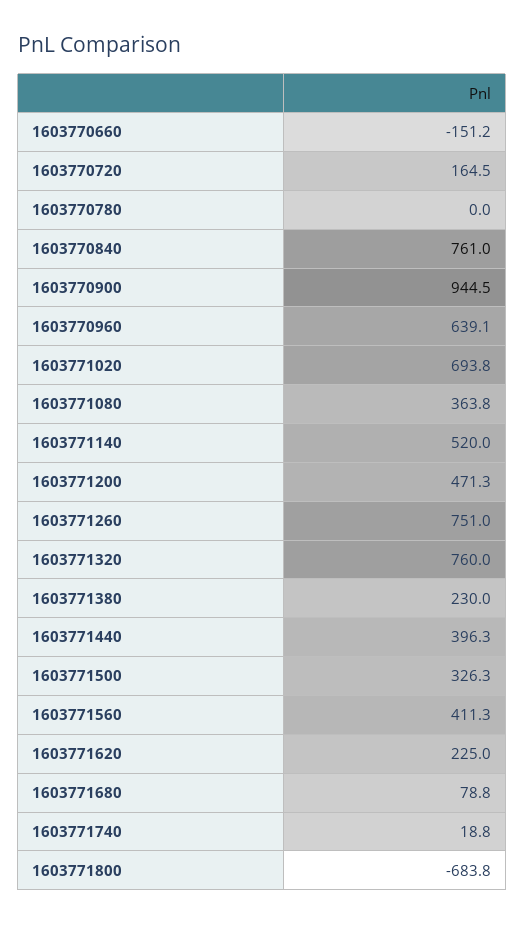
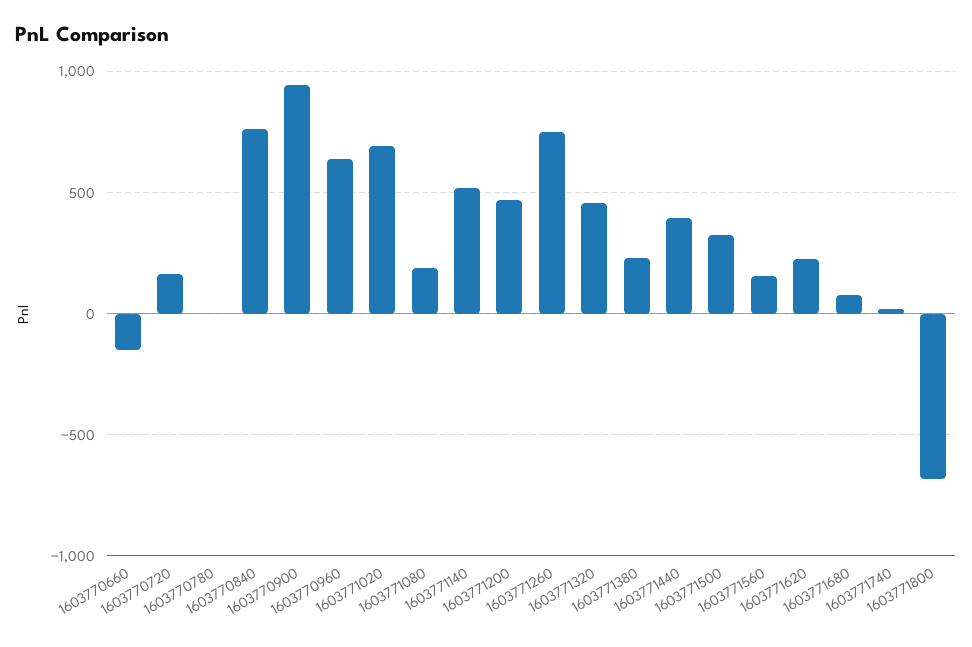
  {
    "1603770660": -151.2,
    "1603770720": 164.5,
    "1603770780": 0,
    "1603770840": 761,
    "1603770900": 944.5,
    "1603770960": 639.1,
    "1603771020": 693.8,
-   "1603771080": 363.8,
+   "1603771080": 200,
    "1603771140": 520,
    "1603771200": 471.3,
    "1603771260": 751,
-   "1603771320": 760,
+   "1603771320": 450,
    "1603771380": 230,
    "1603771440": 396.3,
    "1603771500": 326.3,
-   "1603771560": 411.3,
+   "1603771560": 150,
    "1603771620": 225,
    "1603771680": 78.8,
    "1603771740": 18.8,
    "1603771800": -683.8
  }

